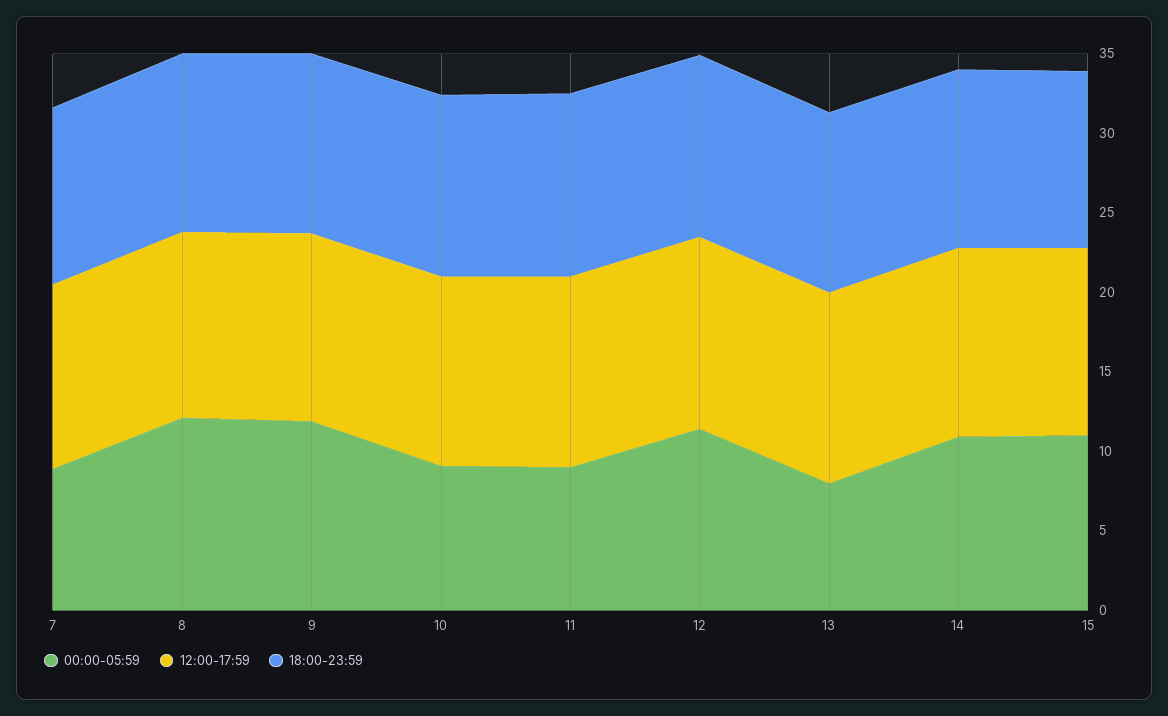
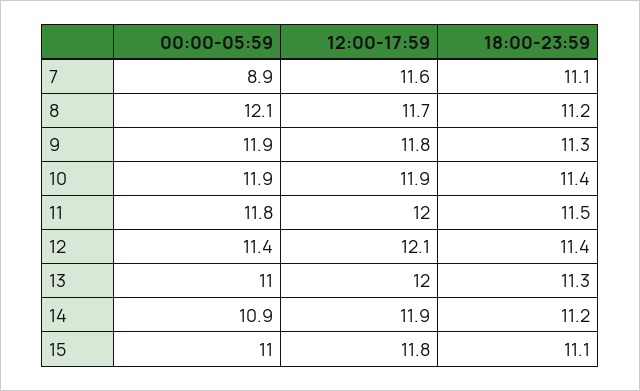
  {
    "00:00-05:59": {
      "7": 8.9,
      "8": 12.1,
      "9": 11.9,
-     "10": 9,
+     "10": 11.9,
-     "11": 9,
+     "11": 11.8,
      "12": 11.4,
-     "13": 8,
+     "13": 11,
      "14": 10.9,
      "15": 11
    },
    "12:00-17:59": {
      "7": 11.6,
      "8": 11.7,
      "9": 11.8,
      "10": 11.9,
      "11": 12,
      "12": 12.1,
      "13": 12,
      "14": 11.9,
      "15": 11.8
    },
    "18:00-23:59": {
      "7": 11.1,
      "8": 11.2,
      "9": 11.3,
      "10": 11.4,
      "11": 11.5,
      "12": 11.4,
      "13": 11.3,
      "14": 11.2,
      "15": 11.1
    }
  }

